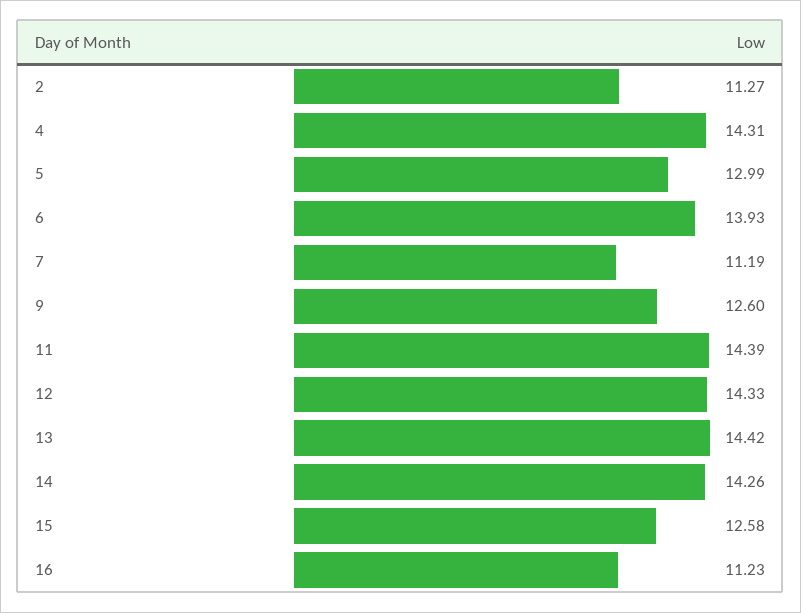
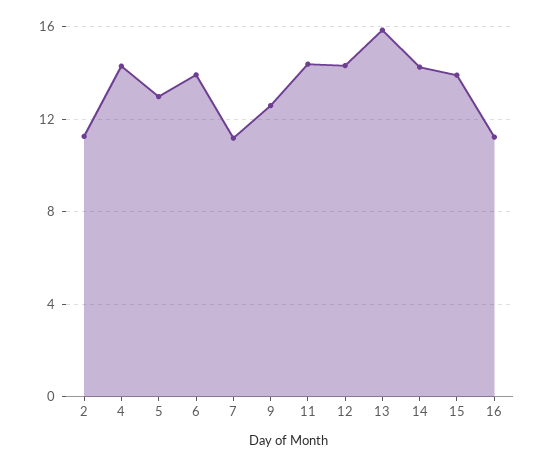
  {
    "2": 11.27,
    "4": 14.31,
    "5": 12.99,
    "6": 13.93,
    "7": 11.19,
    "9": 12.6,
    "11": 14.39,
    "12": 14.33,
-   "13": 14.42,
+   "13": 16,
    "14": 14.26,
-   "15": 12.58,
+   "15": 14,
    "16": 11.23
  }

